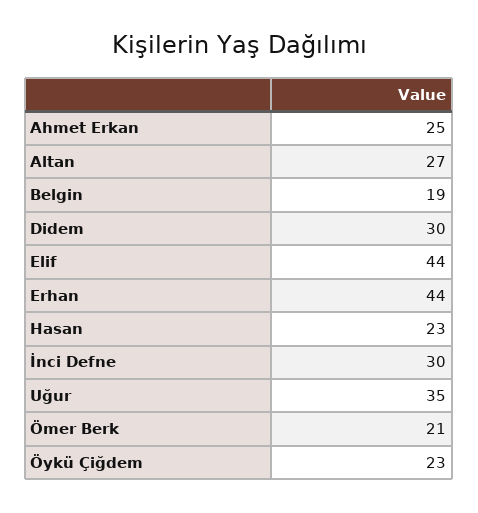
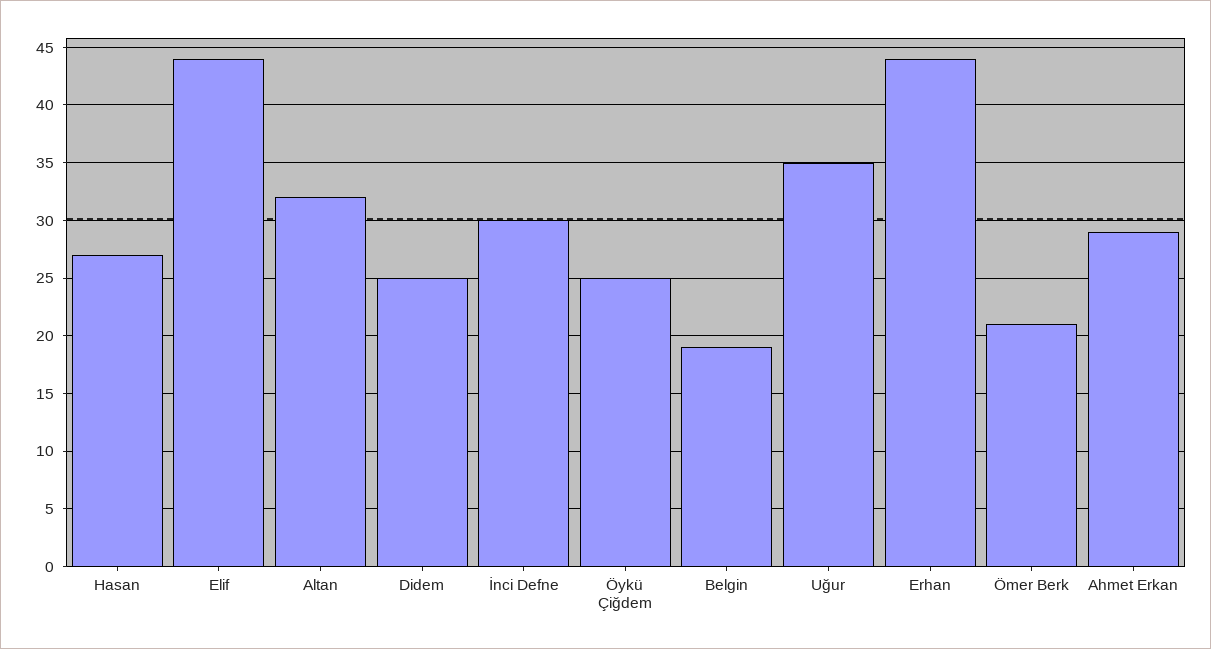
  {
-   "Ahmet Erkan": 25,
+   "Ahmet Erkan": 29,
-   "Altan": 27,
+   "Altan": 32,
    "Belgin": 19,
-   "Didem": 30,
+   "Didem": 25,
    "Elif": 44,
    "Erhan": 44,
-   "Hasan": 23,
+   "Hasan": 27,
    "İnci Defne": 30,
    "Uğur": 35,
    "Ömer Berk": 21,
-   "Öykü Çiğdem": 23
+   "Öykü Çiğdem": 25
  }

